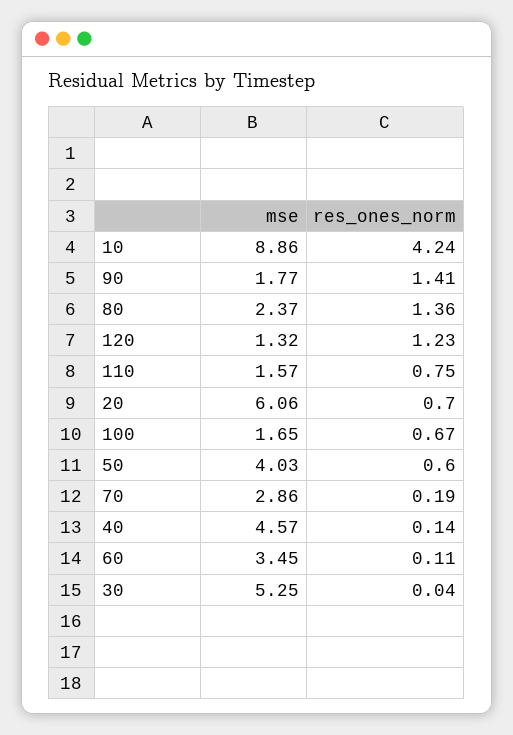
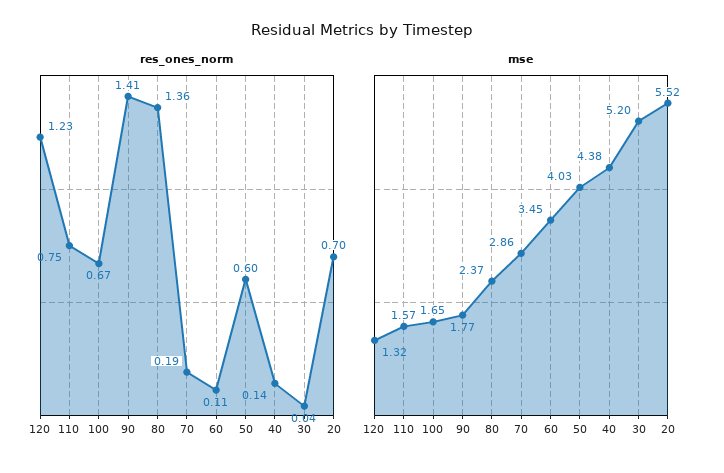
  {
    "mse": {
-     "10": 8.86,
      "90": 1.77,
      "80": 2.37,
      "120": 1.32,
      "110": 1.57,
-     "20": 6.06,
+     "20": 5.52,
      "100": 1.65,
      "50": 4.03,
      "70": 2.86,
-     "40": 4.57,
+     "40": 4.38,
      "60": 3.45,
-     "30": 5.25
+     "30": 5.2
    },
    "res_ones_norm": {
-     "10": 4.24,
      "90": 1.41,
      "80": 1.36,
      "120": 1.23,
      "110": 0.75,
      "20": 0.7,
      "100": 0.67,
      "50": 0.6,
      "70": 0.19,
      "40": 0.14,
      "60": 0.11,
      "30": 0.04
    }
  }

